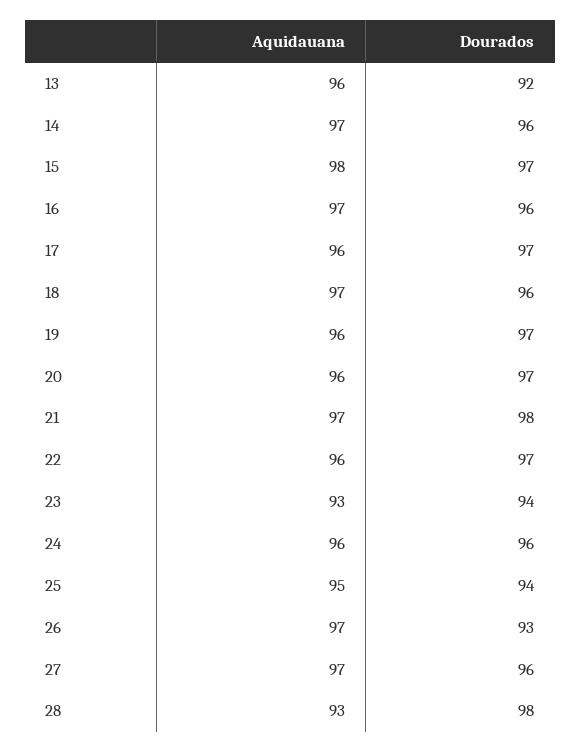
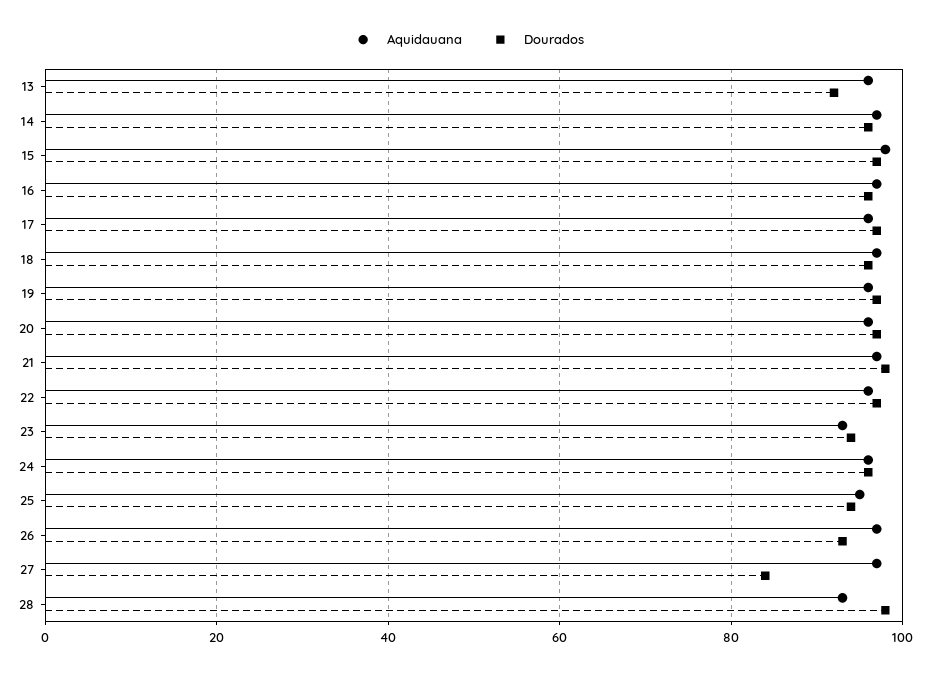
  {
    "Aquidauana": {
      "13": 96,
      "14": 97,
      "15": 98,
      "16": 97,
      "17": 96,
      "18": 97,
      "19": 96,
      "20": 96,
      "21": 97,
      "22": 96,
      "23": 93,
      "24": 96,
      "25": 95,
      "26": 97,
      "27": 97,
      "28": 93
    },
    "Dourados": {
      "13": 92,
      "14": 96,
      "15": 97,
      "16": 96,
      "17": 97,
      "18": 96,
      "19": 97,
      "20": 97,
      "21": 98,
      "22": 97,
      "23": 94,
      "24": 96,
      "25": 94,
      "26": 93,
-     "27": 96,
+     "27": 85,
      "28": 98
    }
  }

